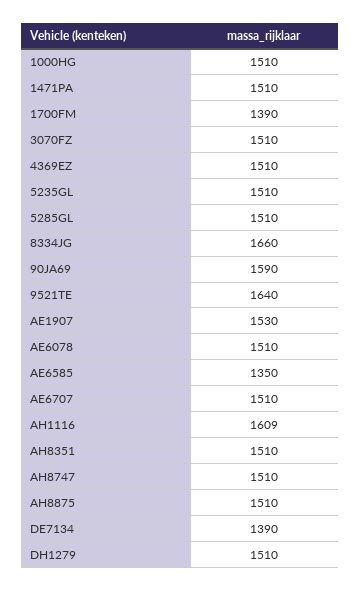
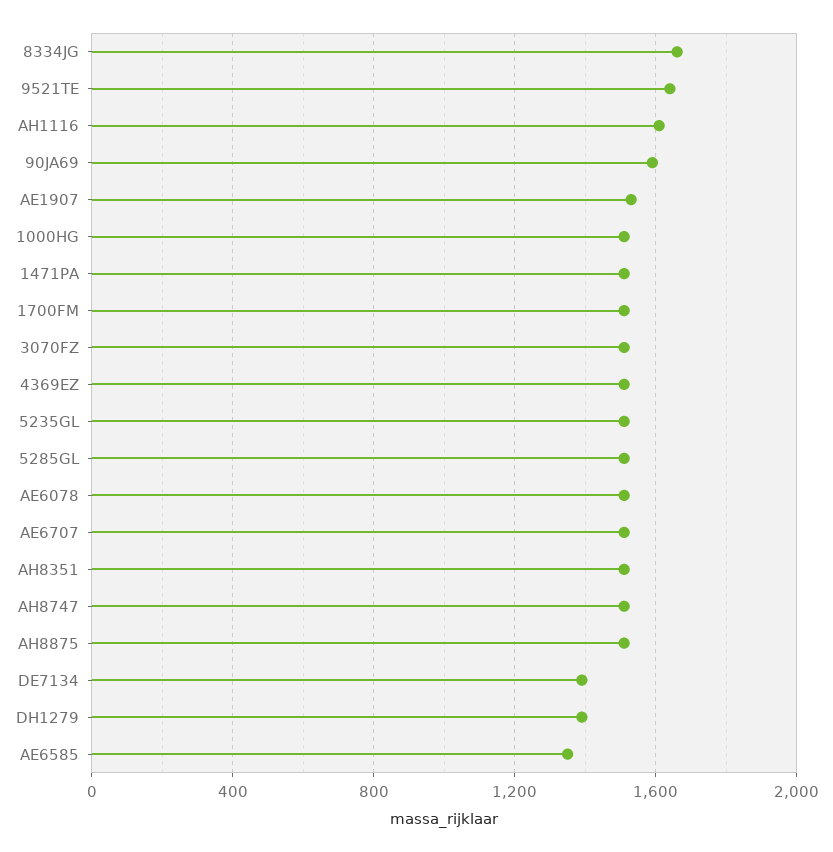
  {
    "1000HG": 1510,
    "1471PA": 1510,
-   "1700FM": 1390,
+   "1700FM": 1500,
    "3070FZ": 1510,
    "4369EZ": 1510,
    "5235GL": 1510,
    "5285GL": 1510,
    "8334JG": 1660,
    "90JA69": 1590,
    "9521TE": 1640,
    "AE1907": 1530,
    "AE6078": 1510,
    "AE6585": 1350,
    "AE6707": 1510,
    "AH1116": 1609,
    "AH8351": 1510,
    "AH8747": 1510,
    "AH8875": 1510,
    "DE7134": 1390,
-   "DH1279": 1510
+   "DH1279": 1400
  }

